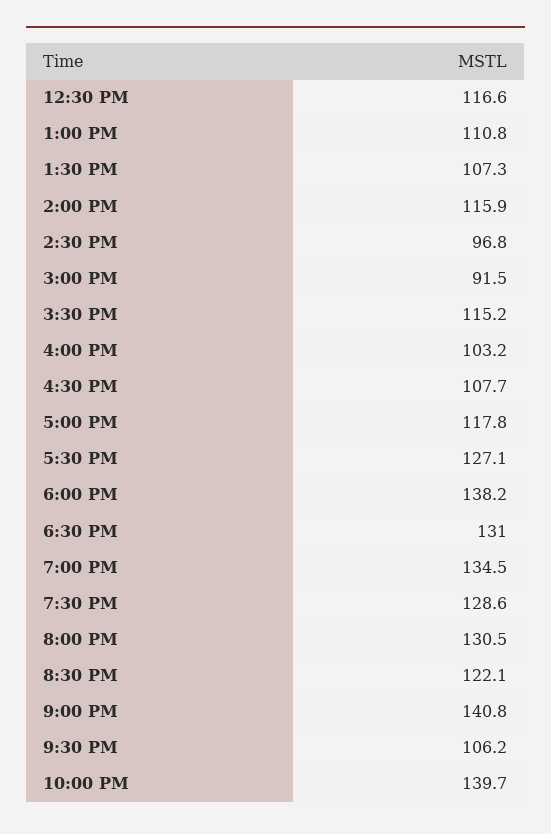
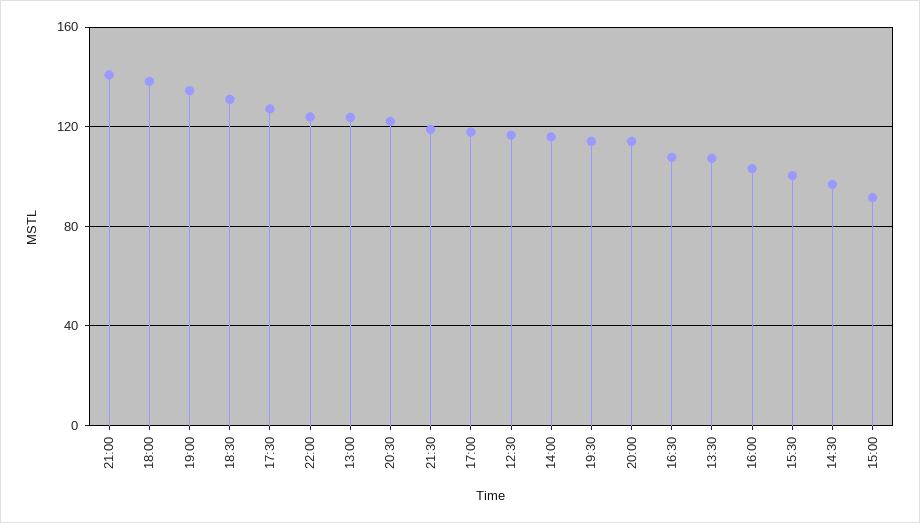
  {
    "12:30 PM": 116.6,
-   "1:00 PM": 110.8,
+   "1:00 PM": 125,
    "1:30 PM": 107.3,
    "2:00 PM": 115.9,
    "2:30 PM": 96.8,
    "3:00 PM": 91.5,
-   "3:30 PM": 115.2,
+   "3:30 PM": 100,
    "4:00 PM": 103.2,
    "4:30 PM": 107.7,
    "5:00 PM": 117.8,
    "5:30 PM": 127.1,
    "6:00 PM": 138.2,
    "6:30 PM": 131,
    "7:00 PM": 134.5,
-   "7:30 PM": 128.6,
+   "7:30 PM": 115,
-   "8:00 PM": 130.5,
+   "8:00 PM": 115,
    "8:30 PM": 122.1,
    "9:00 PM": 140.8,
-   "9:30 PM": 106.2,
+   "9:30 PM": 120,
-   "10:00 PM": 139.7
+   "10:00 PM": 125
  }

